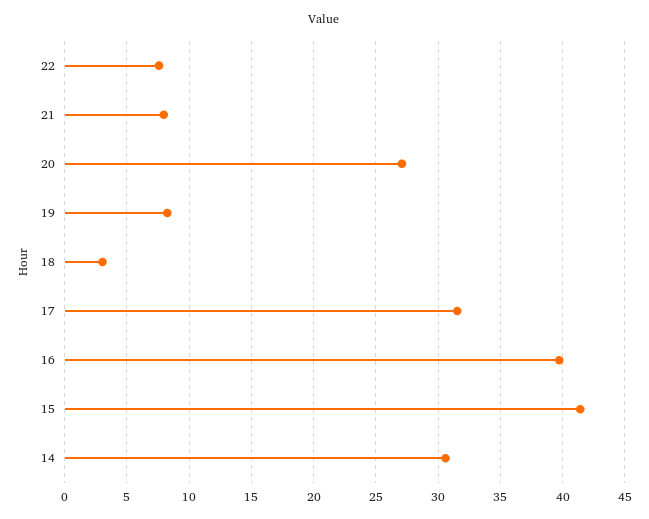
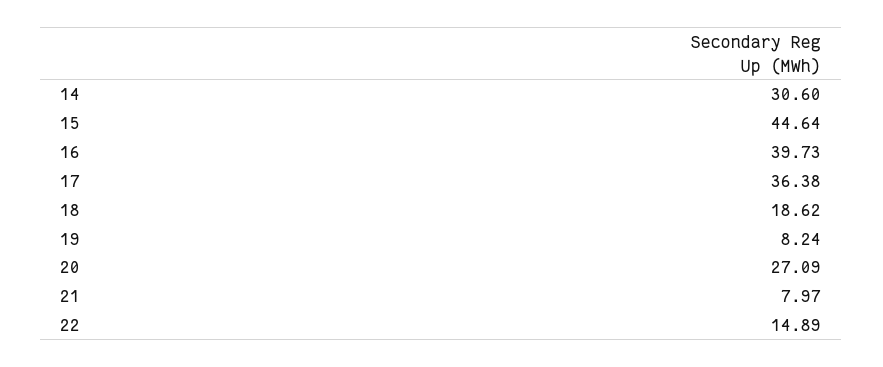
  {
-   "22": 7.5,
+   "22": 14.89,
    "21": 7.97,
    "20": 27.09,
    "19": 8.24,
-   "18": 3,
+   "18": 18.62,
-   "17": 31.5,
+   "17": 36.38,
    "16": 39.73,
-   "15": 41.5,
+   "15": 44.64,
    "14": 30.6
  }

